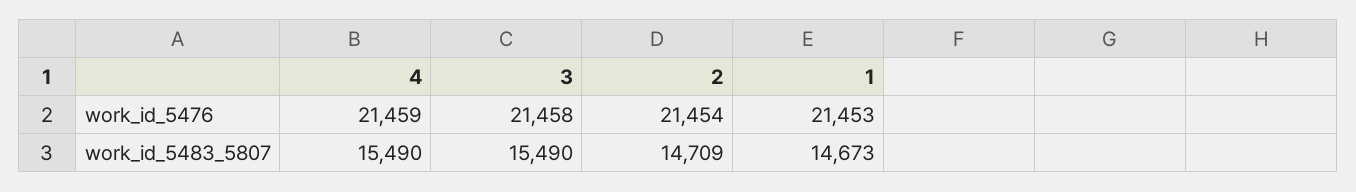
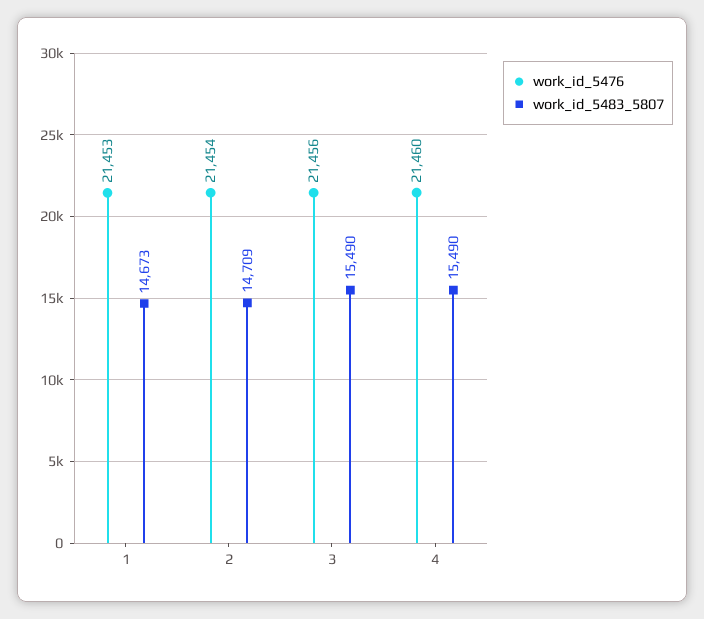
  {
    "work_id_5476": {
-     "4": 21459,
+     "4": 21460,
-     "3": 21458,
+     "3": 21456,
      "2": 21454,
      "1": 21453
    },
    "work_id_5483_5807": {
      "4": 15490,
      "3": 15490,
      "2": 14709,
      "1": 14673
    }
  }

